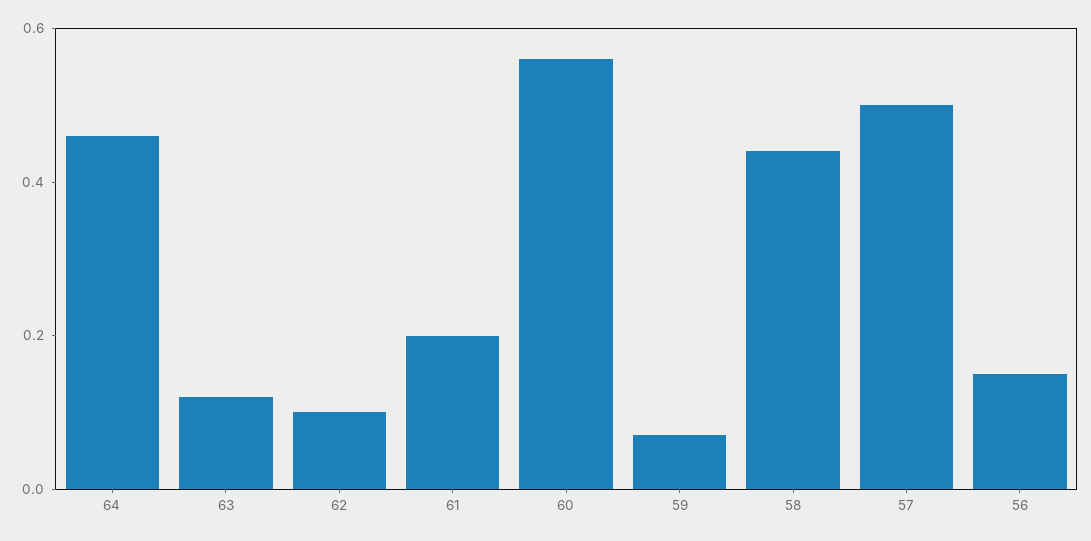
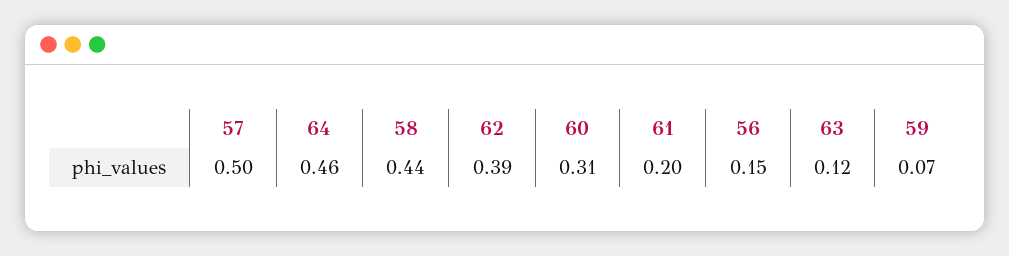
  {
    "64": 0.46,
    "63": 0.12,
-   "62": 0.1,
+   "62": 0.39,
    "61": 0.2,
-   "60": 0.55,
+   "60": 0.31,
    "59": 0.07,
    "58": 0.44,
    "57": 0.5,
    "56": 0.15
  }

